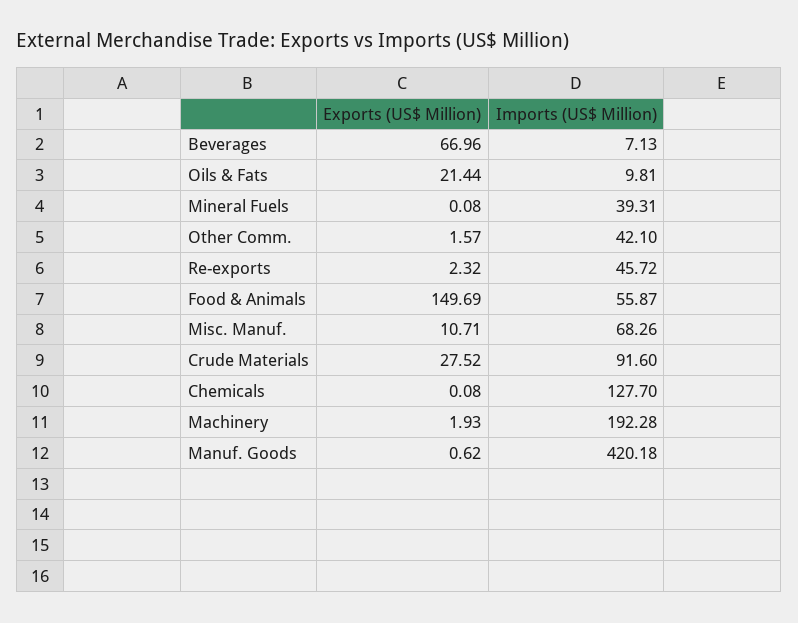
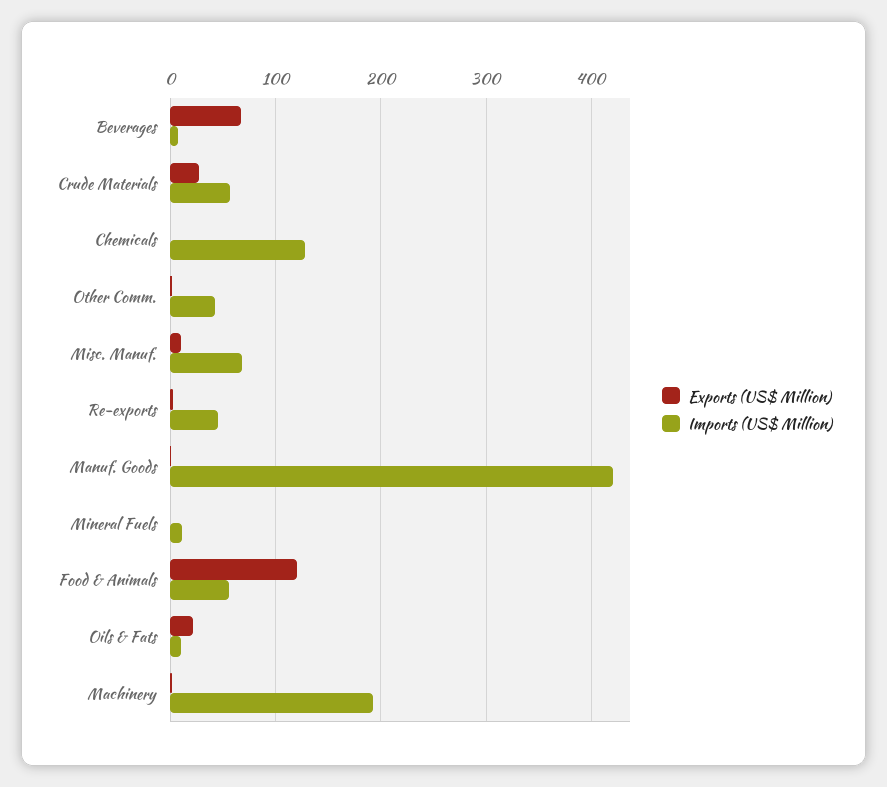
  {
    "Exports (US$ Million)": {
      "Beverages": 66.96,
      "Oils & Fats": 21.44,
      "Mineral Fuels": 0.08,
      "Other Comm.": 1.57,
      "Re-exports": 2.32,
-     "Food & Animals": 149.69,
+     "Food & Animals": 120,
      "Misc. Manuf.": 10.71,
      "Crude Materials": 27.52,
      "Chemicals": 0.08,
      "Machinery": 1.93,
      "Manuf. Goods": 0.62
    },
    "Imports (US$ Million)": {
      "Beverages": 7.13,
      "Oils & Fats": 9.81,
-     "Mineral Fuels": 39.31,
+     "Mineral Fuels": 10,
      "Other Comm.": 42.1,
      "Re-exports": 45.72,
      "Food & Animals": 55.87,
      "Misc. Manuf.": 68.26,
-     "Crude Materials": 91.6,
+     "Crude Materials": 60,
      "Chemicals": 127.7,
      "Machinery": 192.28,
      "Manuf. Goods": 420.18
    }
  }

